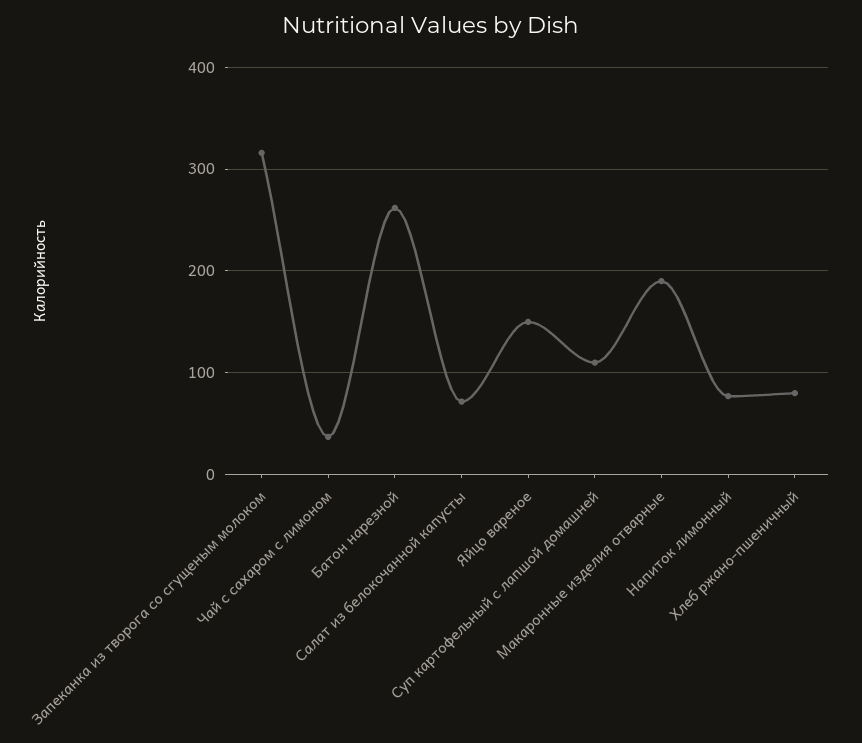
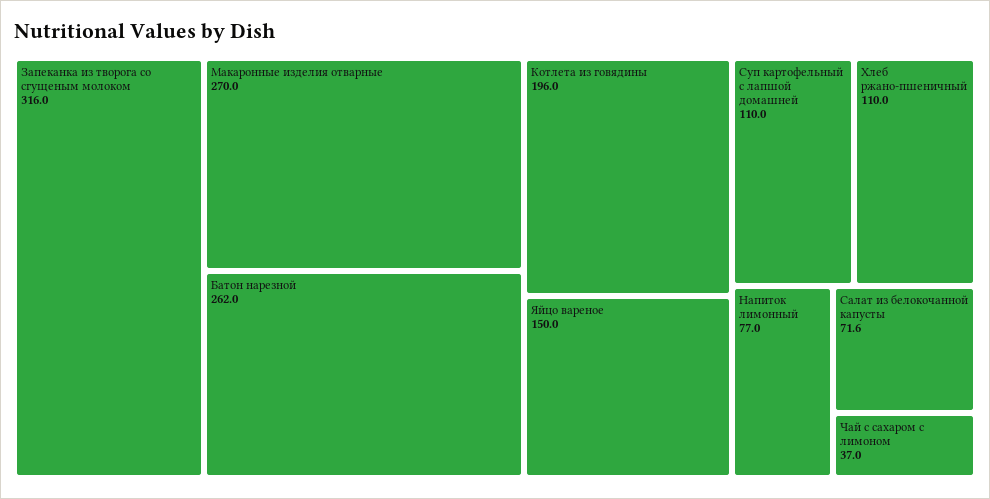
  {
    "Запеканка из творога со сгущеным молоком": 316,
    "Чай с сахаром с лимоном": 37,
    "Батон нарезной": 262,
    "Салат из белокочанной капусты": 71.6,
    "Яйцо вареное": 150,
    "Суп картофельный с лапшой домашней": 110,
-   "Макаронные изделия отварные": 190,
+   "Макаронные изделия отварные": 270,
    "Напиток лимонный": 77,
-   "Хлеб ржано-пшеничный": 80
+   "Хлеб ржано-пшеничный": 110,
+   "Котлета из говядины": 196
  }

